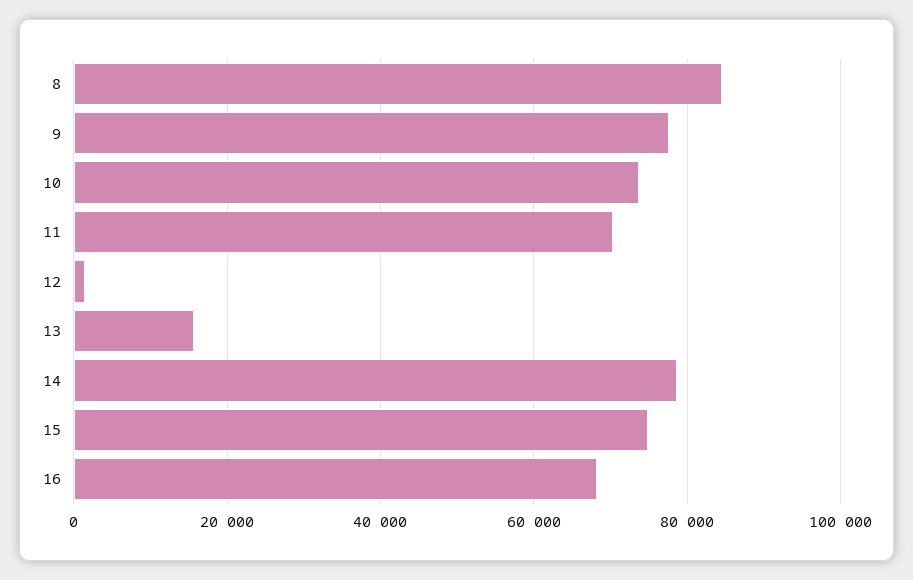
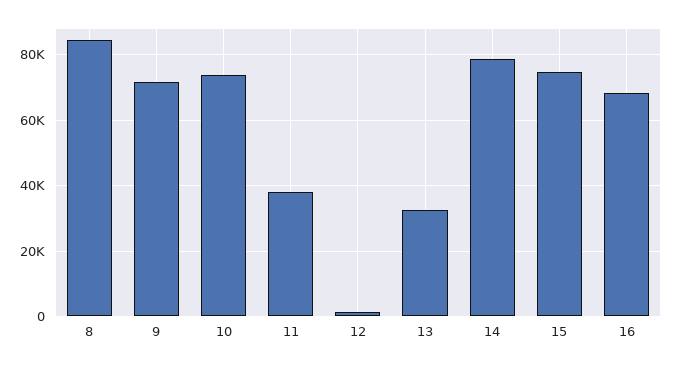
  {
    "8": 84000,
-   "9": 78000,
+   "9": 72000,
    "10": 74000,
-   "11": 70000,
+   "11": 38000,
    "12": 2000,
-   "13": 16000,
+   "13": 32000,
    "14": 78000,
    "15": 74000,
    "16": 68000
  }

